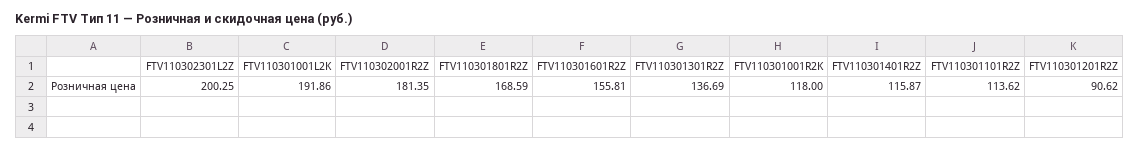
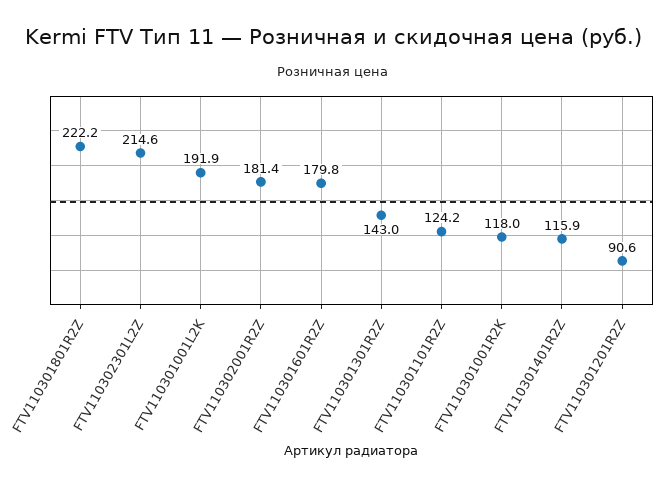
  {
-   "FTV110302301L2Z": 200.25,
+   "FTV110302301L2Z": 214.6,
    "FTV110301001L2K": 191.86,
    "FTV110302001R2Z": 181.35,
-   "FTV110301801R2Z": 168.59,
+   "FTV110301801R2Z": 222.2,
-   "FTV110301601R2Z": 155.81,
+   "FTV110301601R2Z": 179.8,
-   "FTV110301301R2Z": 136.69,
+   "FTV110301301R2Z": 143,
    "FTV110301001R2K": 118,
    "FTV110301401R2Z": 115.87,
-   "FTV110301101R2Z": 113.62,
+   "FTV110301101R2Z": 124.2,
    "FTV110301201R2Z": 90.62
  }

